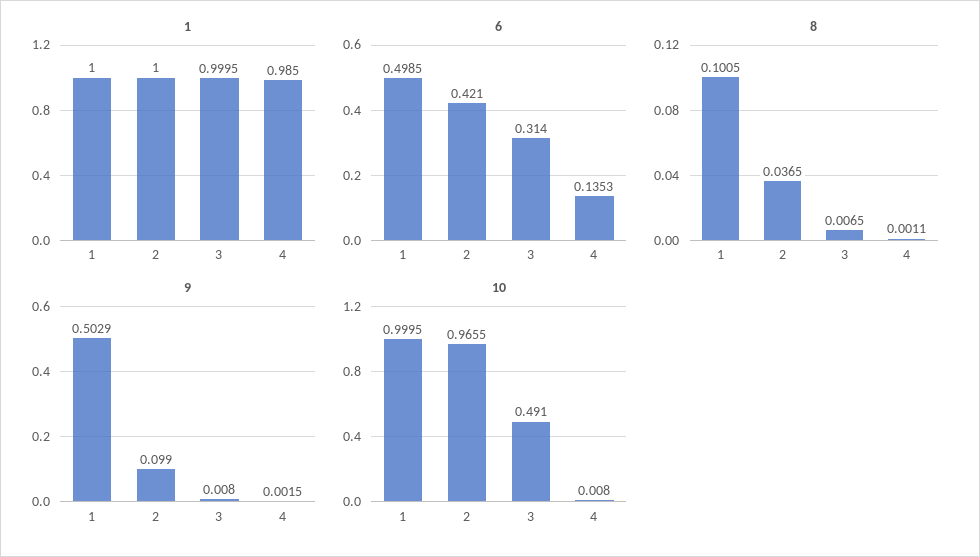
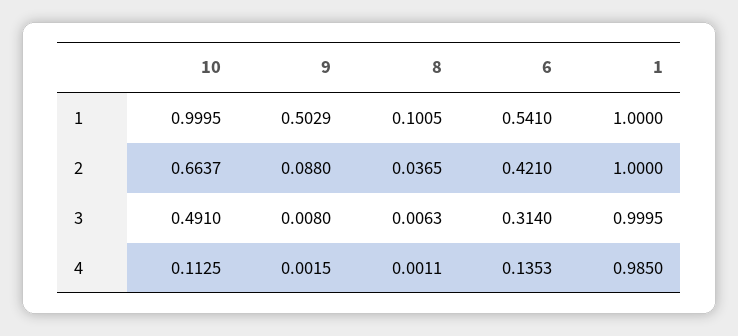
  {
    "1": {
      "1": 1,
      "2": 1,
      "3": 0.9995,
      "4": 0.985
    },
    "6": {
-     "1": 0.4985,
+     "1": 0.541,
      "2": 0.421,
      "3": 0.314,
      "4": 0.1353
    },
    "8": {
      "1": 0.1005,
      "2": 0.0365,
-     "3": 0.0065,
+     "3": 0.0063,
      "4": 0.0011
    },
    "9": {
      "1": 0.5029,
-     "2": 0.099,
+     "2": 0.088,
      "3": 0.008,
      "4": 0.0015
    },
    "10": {
      "1": 0.9995,
-     "2": 0.9655,
+     "2": 0.6637,
      "3": 0.491,
-     "4": 0.008
+     "4": 0.1125
    }
  }

